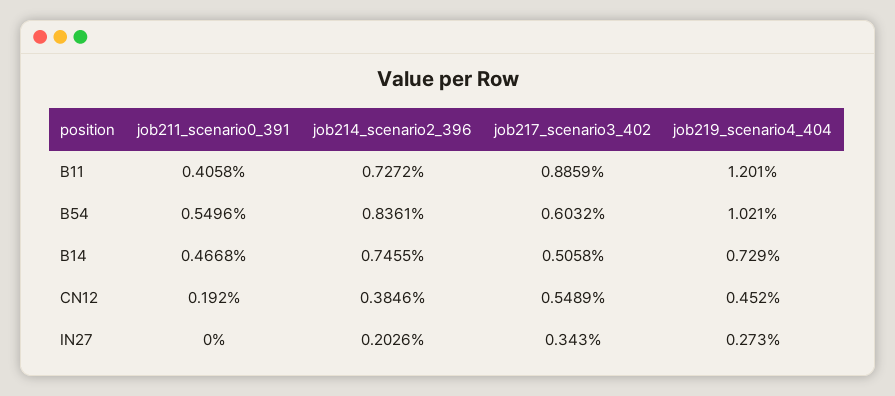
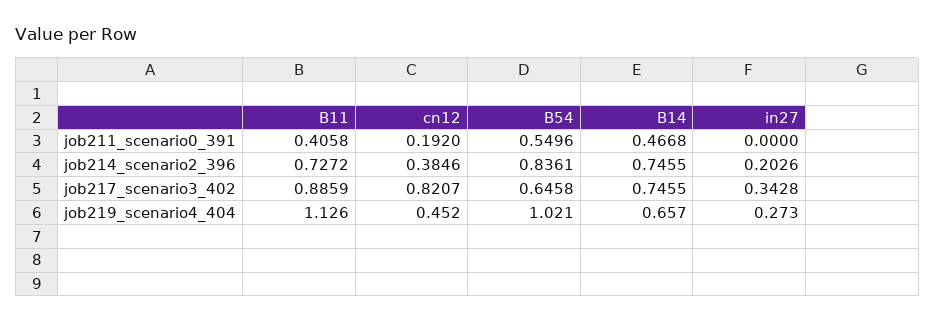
  {
    "job211_scenario0_391": {
      "B11": 0.4058,
      "B54": 0.5496,
      "B14": 0.4668,
      "CN12": 0.192,
      "IN27": 0
    },
    "job214_scenario2_396": {
      "B11": 0.7272,
      "B54": 0.8361,
      "B14": 0.7455,
      "CN12": 0.3846,
      "IN27": 0.2026
    },
    "job217_scenario3_402": {
      "B11": 0.8859,
-     "B54": 0.6032,
+     "B54": 0.6458,
-     "B14": 0.5058,
+     "B14": 0.7455,
-     "CN12": 0.5489,
+     "CN12": 0.8207,
-     "IN27": 0.343
+     "IN27": 0.3428
    },
    "job219_scenario4_404": {
-     "B11": 1.201,
+     "B11": 1.126,
      "B54": 1.021,
-     "B14": 0.729,
+     "B14": 0.657,
      "CN12": 0.452,
      "IN27": 0.273
    }
  }

